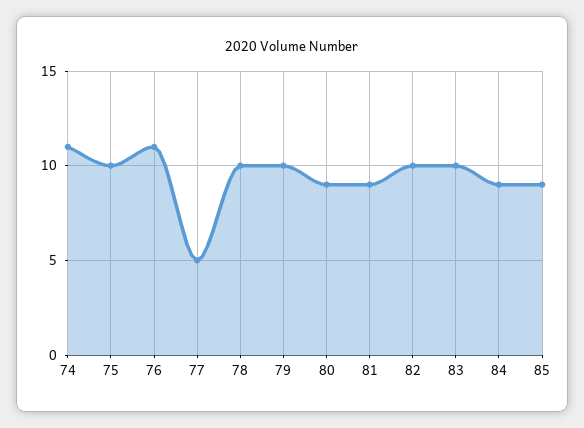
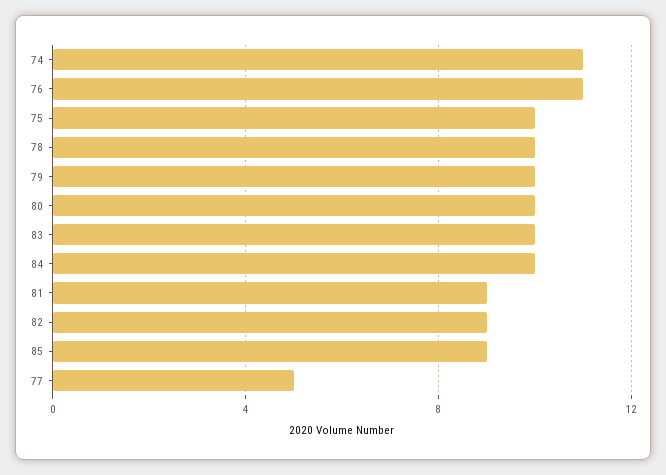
  {
    "74": 11,
    "75": 10,
    "76": 11,
    "77": 5,
    "78": 10,
    "79": 10,
-   "80": 9,
+   "80": 10,
    "81": 9,
-   "82": 10,
+   "82": 9,
    "83": 10,
-   "84": 9,
+   "84": 10,
    "85": 9
  }

